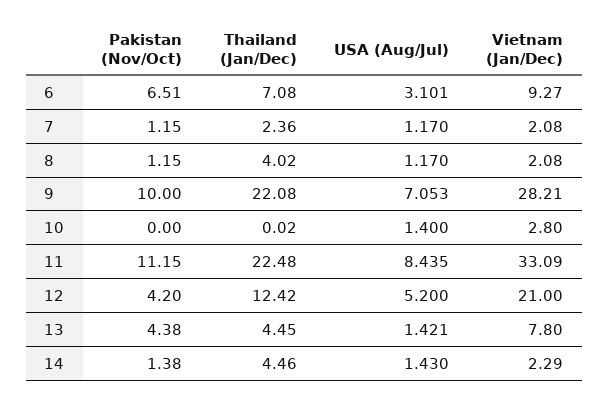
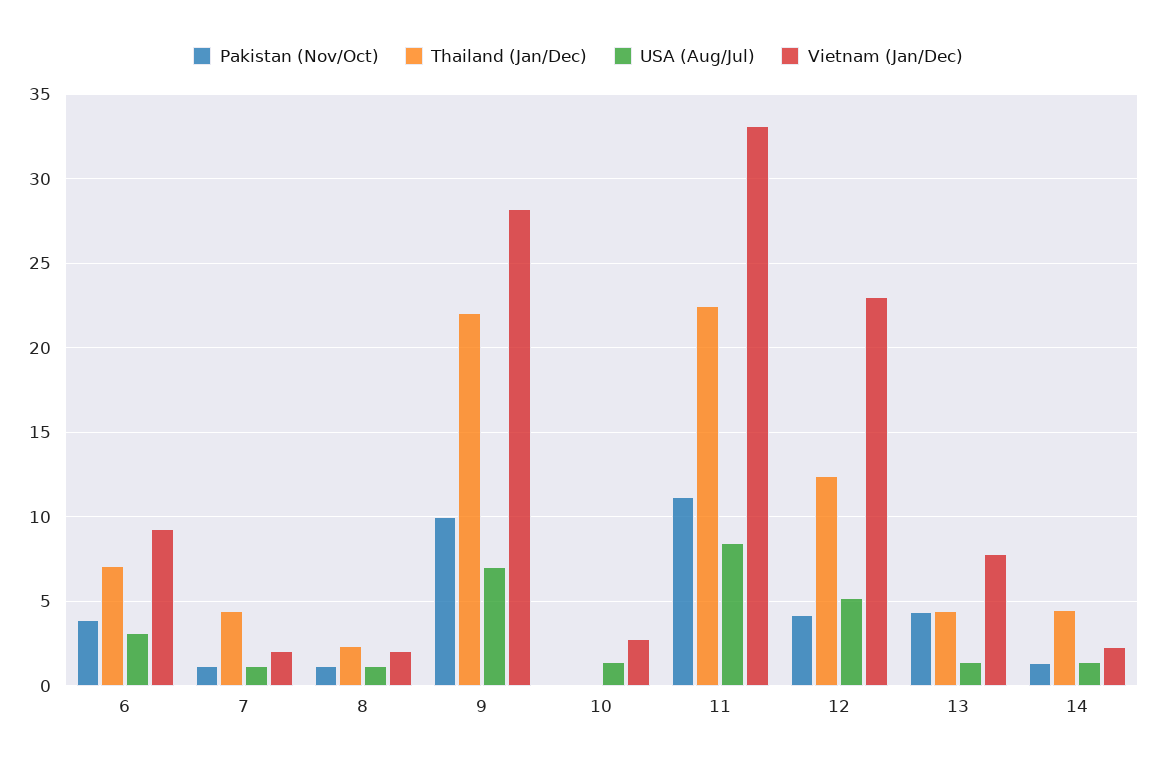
  {
    "Pakistan (Nov/Oct)": {
-     "6": 6.51,
+     "6": 4,
      "7": 1.15,
      "8": 1.15,
      "9": 10,
      "10": 0,
      "11": 11.15,
      "12": 4.2,
      "13": 4.38,
      "14": 1.38
    },
    "Thailand (Jan/Dec)": {
      "6": 7.08,
-     "7": 2.36,
+     "7": 4.5,
-     "8": 4.02,
+     "8": 2.5,
      "9": 22.08,
      "10": 0.02,
      "11": 22.48,
      "12": 12.42,
      "13": 4.45,
      "14": 4.46
    },
    "USA (Aug/Jul)": {
      "6": 3.101,
      "7": 1.17,
      "8": 1.17,
      "9": 7.053,
      "10": 1.4,
      "11": 8.435,
      "12": 5.2,
      "13": 1.421,
      "14": 1.43
    },
    "Vietnam (Jan/Dec)": {
      "6": 9.27,
      "7": 2.08,
      "8": 2.08,
      "9": 28.21,
      "10": 2.8,
      "11": 33.09,
-     "12": 21,
+     "12": 23,
      "13": 7.8,
      "14": 2.29
    }
  }

